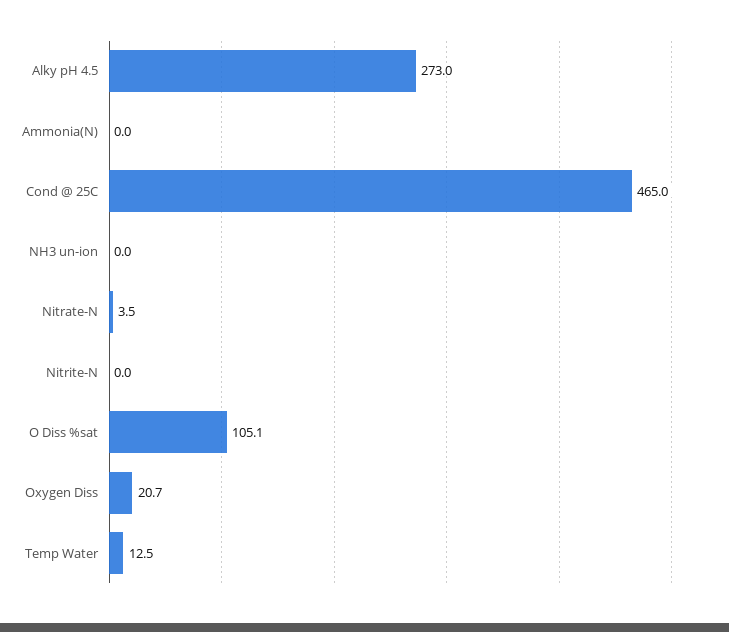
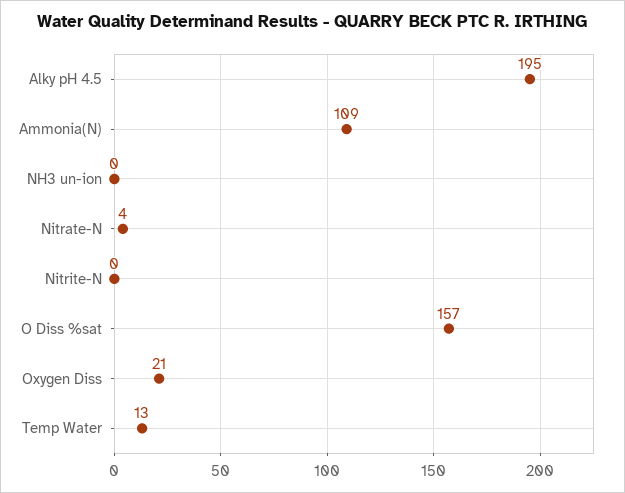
  {
-   "Alky pH 4.5": 273,
+   "Alky pH 4.5": 195,
-   "Ammonia(N)": 0,
+   "Ammonia(N)": 109,
-   "Cond @ 25C": 465,
    "NH3 un-ion": 0,
    "Nitrate-N": 3.5,
    "Nitrite-N": 0,
-   "O Diss %sat": 105.1,
+   "O Diss %sat": 157,
    "Oxygen Diss": 20.7,
    "Temp Water": 12.5
  }

